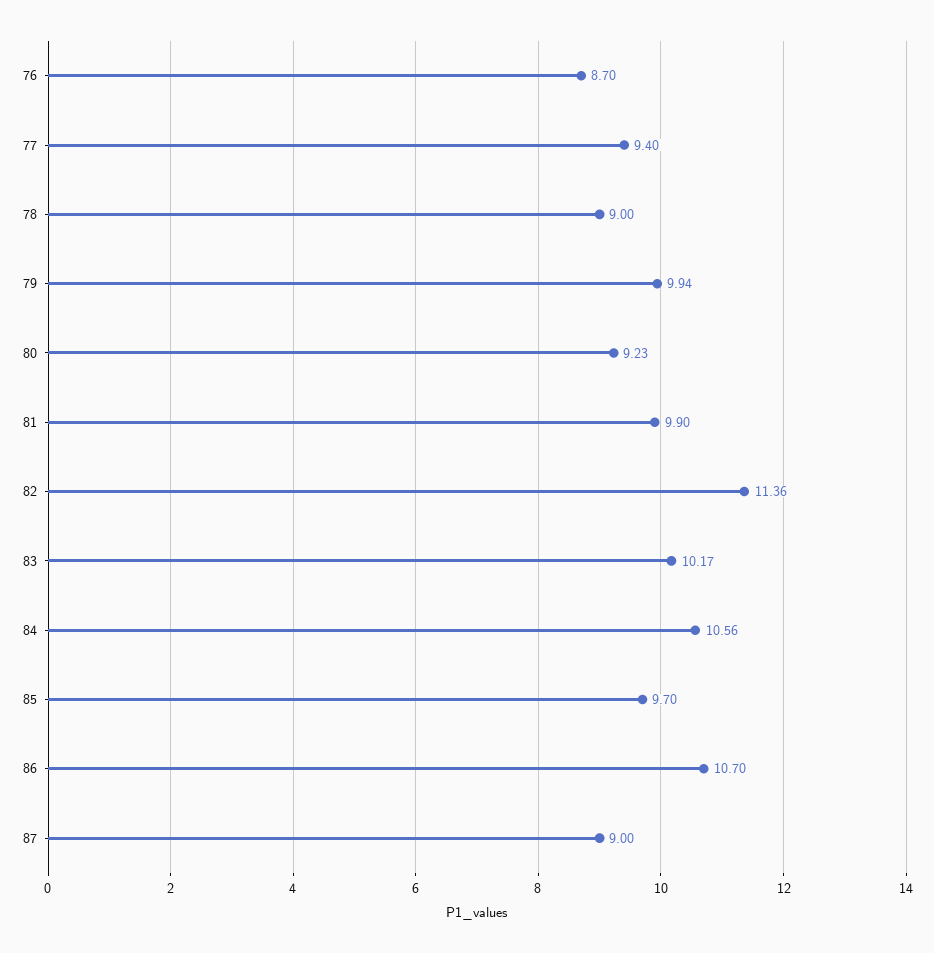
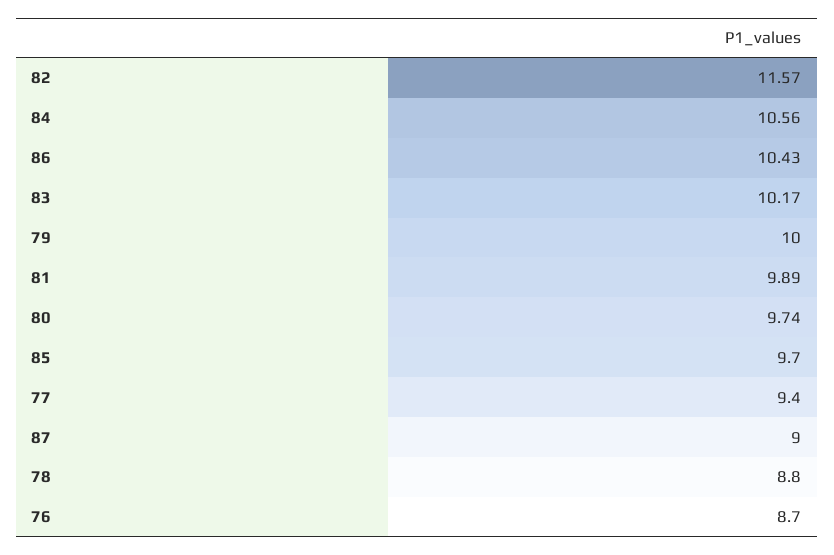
  {
    "76": 8.7,
    "77": 9.4,
-   "78": 9,
+   "78": 8.8,
-   "79": 9.94,
+   "79": 10,
-   "80": 9.23,
+   "80": 9.74,
-   "81": 9.9,
+   "81": 9.89,
-   "82": 11.36,
+   "82": 11.57,
    "83": 10.17,
    "84": 10.56,
    "85": 9.7,
-   "86": 10.7,
+   "86": 10.43,
    "87": 9
  }

